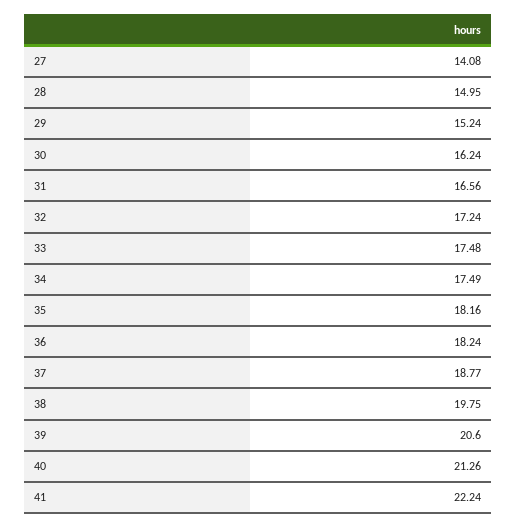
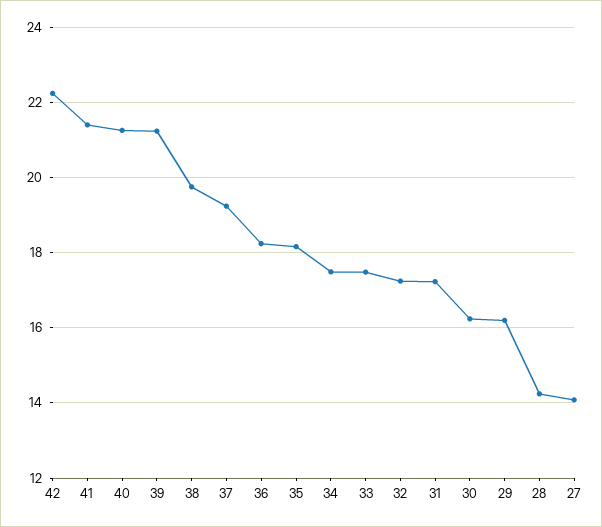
  {
    "27": 14.08,
-   "28": 14.95,
+   "28": 14.2,
-   "29": 15.24,
+   "29": 16.2,
    "30": 16.24,
-   "31": 16.56,
+   "31": 17.2,
    "32": 17.24,
    "33": 17.48,
    "34": 17.49,
    "35": 18.16,
    "36": 18.24,
-   "37": 18.77,
+   "37": 19.2,
    "38": 19.75,
-   "39": 20.6,
+   "39": 21.2,
    "40": 21.26,
-   "41": 22.24
+   "41": 21.4,
+   "42": 22.2
  }

